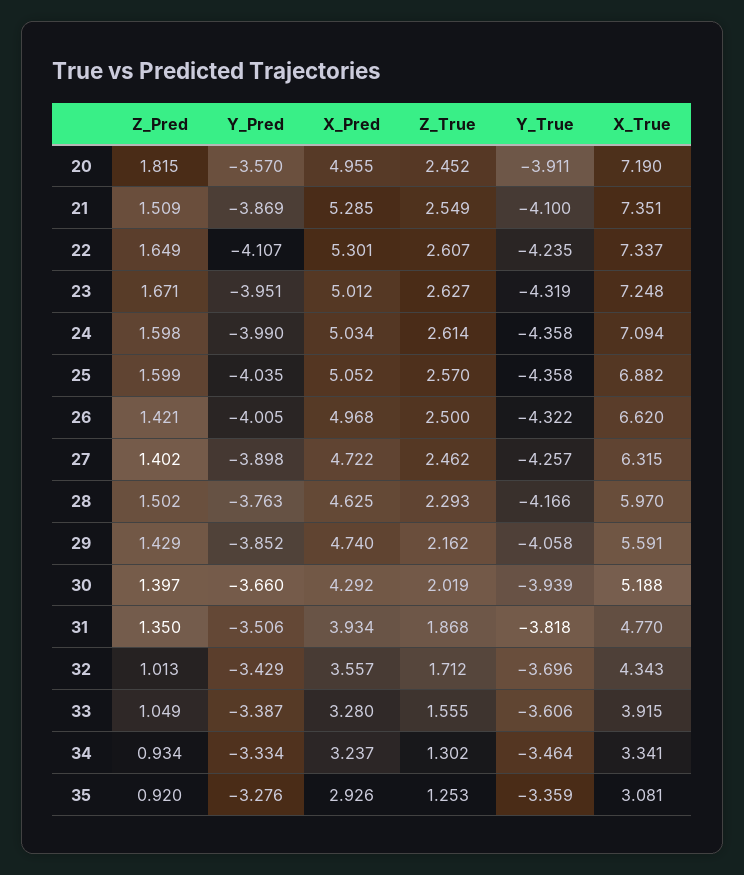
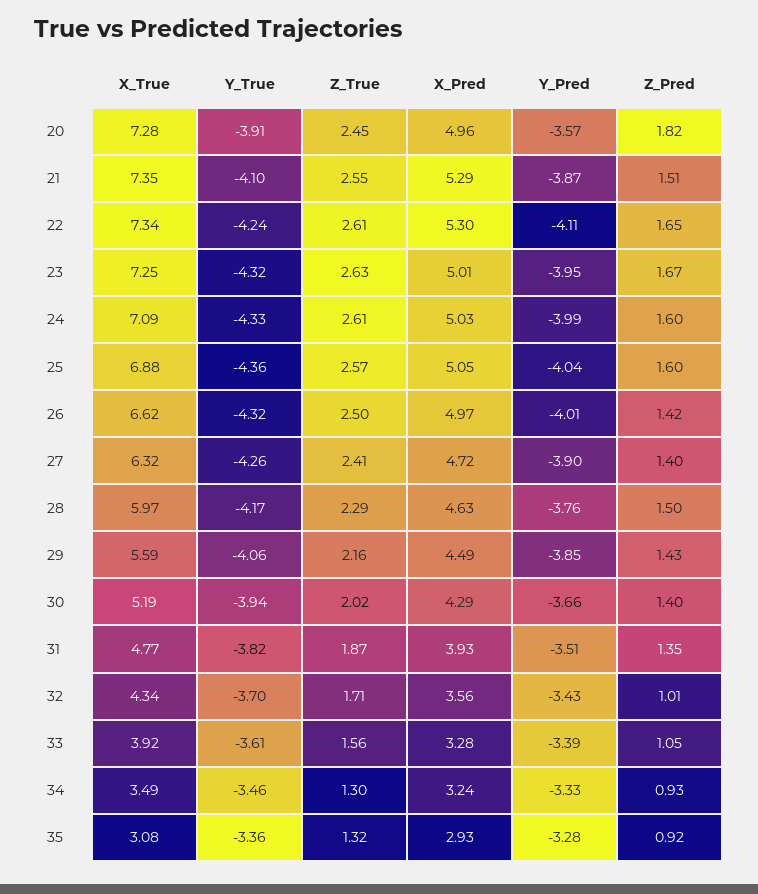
  {
    "Z_Pred": {
      "20": 1.815,
      "21": 1.509,
      "22": 1.649,
      "23": 1.671,
      "24": 1.598,
      "25": 1.599,
      "26": 1.421,
      "27": 1.402,
      "28": 1.502,
      "29": 1.429,
      "30": 1.397,
      "31": 1.35,
      "32": 1.013,
      "33": 1.049,
      "34": 0.934,
      "35": 0.92
    },
    "Y_Pred": {
      "20": -3.57,
      "21": -3.869,
      "22": -4.107,
      "23": -3.951,
      "24": -3.99,
      "25": -4.035,
      "26": -4.005,
      "27": -3.898,
      "28": -3.763,
      "29": -3.852,
      "30": -3.66,
      "31": -3.506,
      "32": -3.429,
      "33": -3.387,
      "34": -3.334,
      "35": -3.276
    },
    "X_Pred": {
      "20": 4.955,
      "21": 5.285,
      "22": 5.301,
      "23": 5.012,
      "24": 5.034,
      "25": 5.052,
      "26": 4.968,
      "27": 4.722,
      "28": 4.625,
-     "29": 4.74,
+     "29": 4.49,
      "30": 4.292,
      "31": 3.934,
      "32": 3.557,
      "33": 3.28,
      "34": 3.237,
      "35": 2.926
    },
    "Z_True": {
      "20": 2.452,
      "21": 2.549,
      "22": 2.607,
      "23": 2.627,
      "24": 2.614,
      "25": 2.57,
      "26": 2.5,
-     "27": 2.462,
+     "27": 2.41,
      "28": 2.293,
      "29": 2.162,
      "30": 2.019,
      "31": 1.868,
      "32": 1.712,
      "33": 1.555,
      "34": 1.302,
-     "35": 1.253
+     "35": 1.32
    },
    "Y_True": {
      "20": -3.911,
      "21": -4.1,
      "22": -4.235,
      "23": -4.319,
-     "24": -4.358,
+     "24": -4.33,
      "25": -4.358,
      "26": -4.322,
      "27": -4.257,
      "28": -4.166,
      "29": -4.058,
      "30": -3.939,
      "31": -3.818,
      "32": -3.696,
      "33": -3.606,
      "34": -3.464,
      "35": -3.359
    },
    "X_True": {
-     "20": 7.19,
+     "20": 7.28,
      "21": 7.351,
      "22": 7.337,
      "23": 7.248,
      "24": 7.094,
      "25": 6.882,
      "26": 6.62,
      "27": 6.315,
      "28": 5.97,
      "29": 5.591,
      "30": 5.188,
      "31": 4.77,
      "32": 4.343,
      "33": 3.915,
-     "34": 3.341,
+     "34": 3.49,
      "35": 3.081
    }
  }

